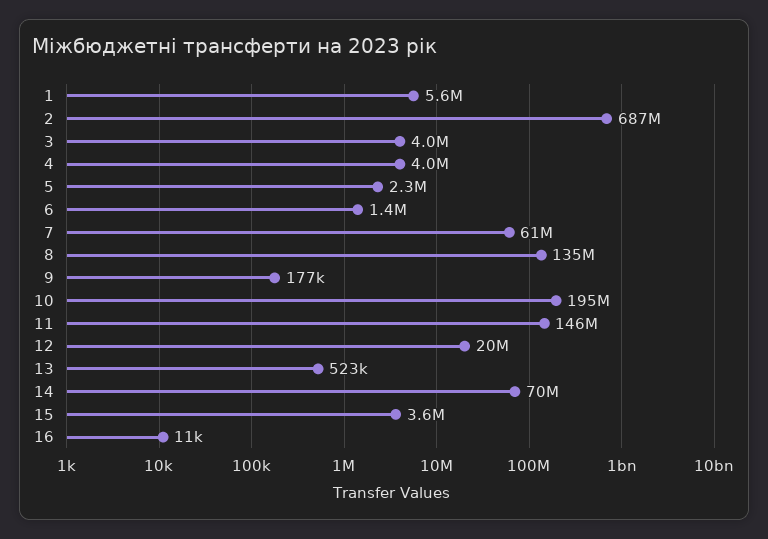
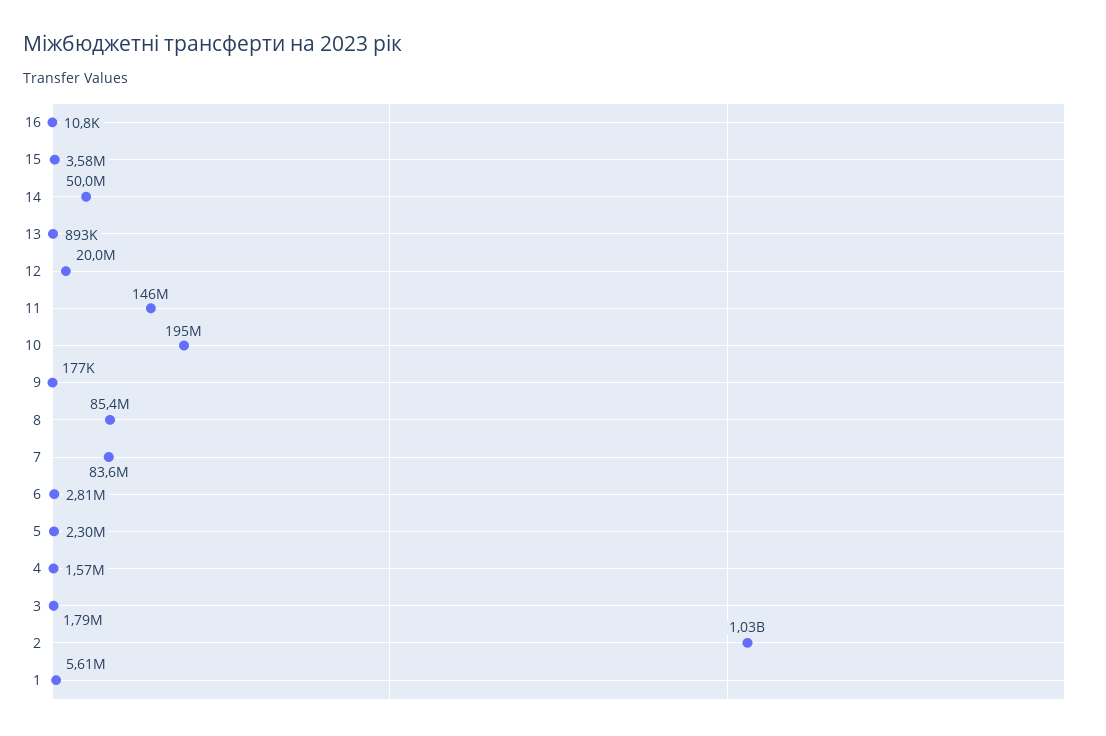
  {
    "1": 5610000,
-   "2": 687000000,
+   "2": 1030000000,
-   "3": 4000000,
+   "3": 1790000,
-   "4": 4000000,
+   "4": 1570000,
    "5": 2300000,
-   "6": 1400000,
+   "6": 2810000,
-   "7": 61000000,
+   "7": 83600000,
-   "8": 135000000,
+   "8": 85400000,
    "9": 177000,
    "10": 195000000,
    "11": 146000000,
    "12": 20000000,
-   "13": 523000,
+   "13": 893000,
-   "14": 70000000,
+   "14": 50000000,
    "15": 3580000,
    "16": 10800
  }

